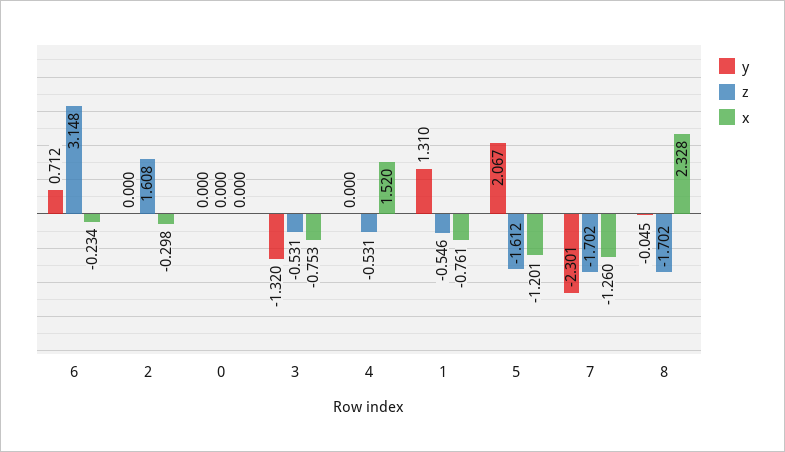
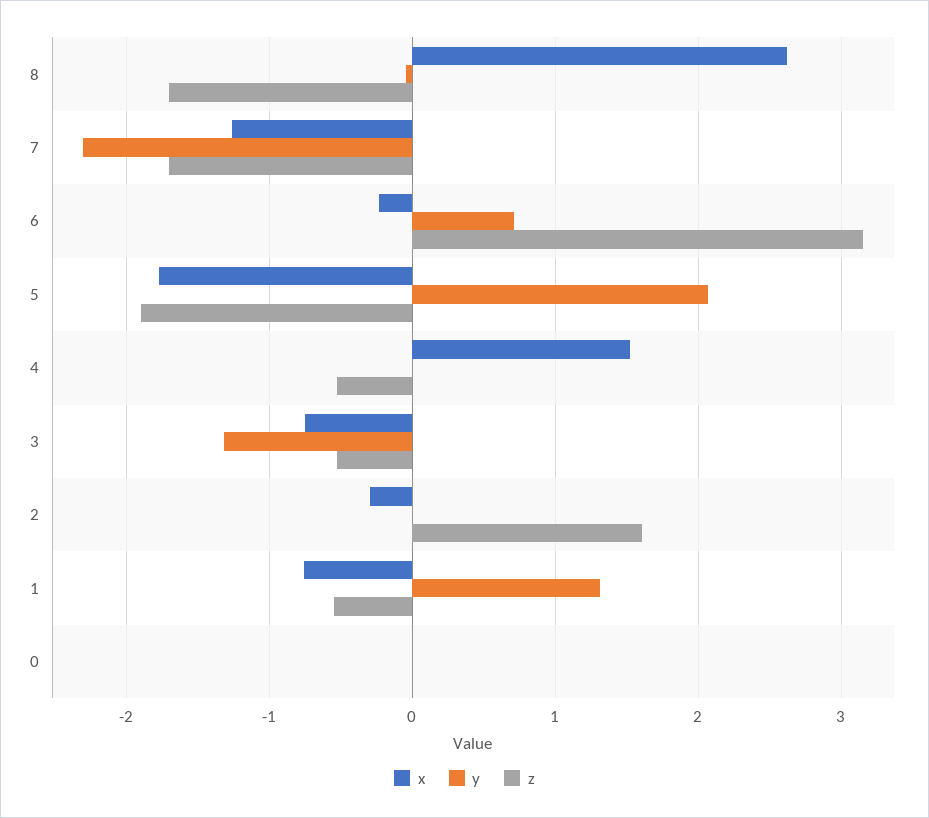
  {
    "y": {
      "6": 0.712,
      "2": 0,
      "0": 0,
      "3": -1.32,
      "4": 0,
      "1": 1.31,
      "5": 2.067,
      "7": -2.301,
      "8": -0.045
    },
    "z": {
      "6": 3.148,
      "2": 1.608,
      "0": 0,
      "3": -0.531,
      "4": -0.531,
      "1": -0.546,
-     "5": -1.612,
+     "5": -1.9,
      "7": -1.702,
      "8": -1.702
    },
    "x": {
      "6": -0.234,
      "2": -0.298,
      "0": 0,
      "3": -0.753,
      "4": 1.52,
      "1": -0.761,
-     "5": -1.201,
+     "5": -1.8,
      "7": -1.26,
-     "8": 2.328
+     "8": 2.6
    }
  }

